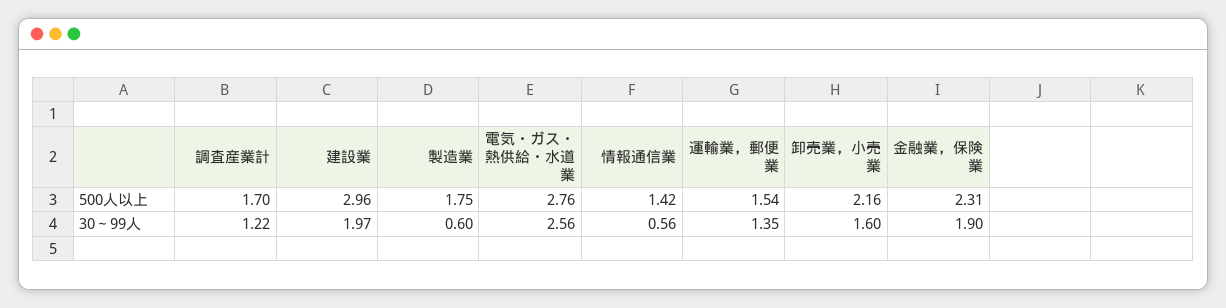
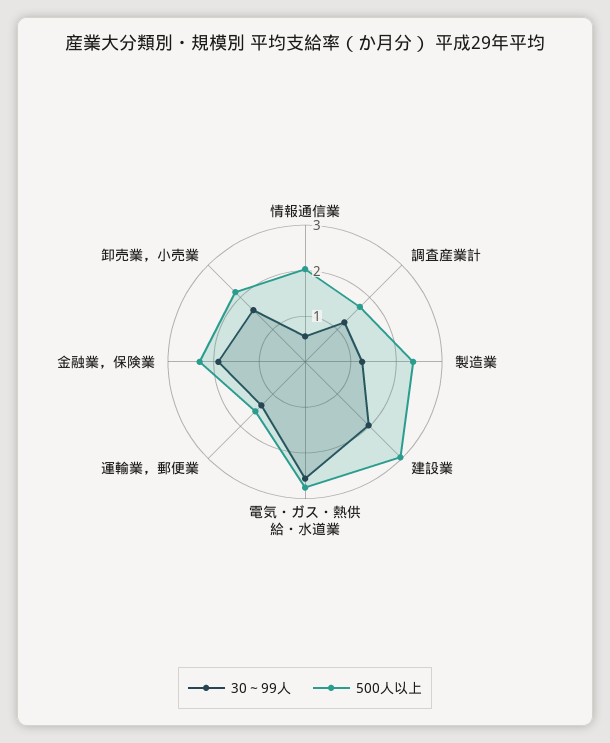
  {
    "500人以上": {
      "調査産業計": 1.7,
      "建設業": 2.96,
-     "製造業": 1.75,
+     "製造業": 2.4,
      "電気・ガス・熱供給・水道業": 2.76,
-     "情報通信業": 1.42,
+     "情報通信業": 2,
      "運輸業，郵便業": 1.54,
      "卸売業，小売業": 2.16,
      "金融業，保険業": 2.31
    },
    "30～99人": {
      "調査産業計": 1.22,
      "建設業": 1.97,
-     "製造業": 0.6,
+     "製造業": 1.2,
      "電気・ガス・熱供給・水道業": 2.56,
      "情報通信業": 0.56,
      "運輸業，郵便業": 1.35,
      "卸売業，小売業": 1.6,
      "金融業，保険業": 1.9
    }
  }

